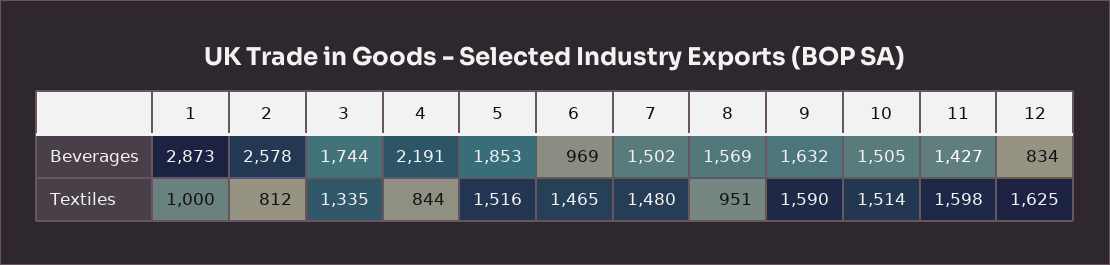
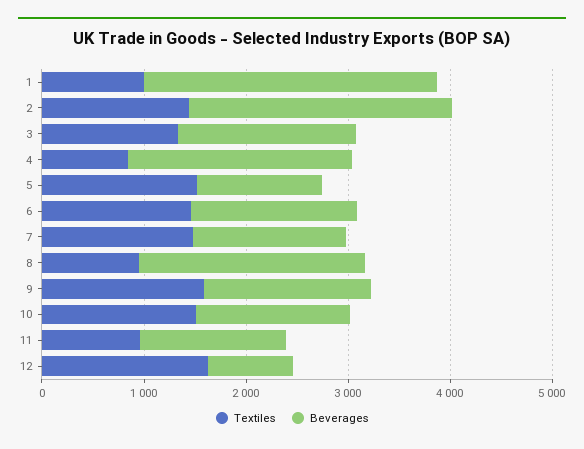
  {
    "Beverages": {
      "1": 2873,
      "2": 2578,
      "3": 1744,
      "4": 2191,
-     "5": 1853,
+     "5": 1200,
-     "6": 969,
+     "6": 1600,
      "7": 1502,
-     "8": 1569,
+     "8": 2200,
      "9": 1632,
      "10": 1505,
      "11": 1427,
      "12": 834
    },
    "Textiles": {
      "1": 1000,
-     "2": 812,
+     "2": 1400,
      "3": 1335,
      "4": 844,
      "5": 1516,
      "6": 1465,
      "7": 1480,
      "8": 951,
      "9": 1590,
      "10": 1514,
-     "11": 1598,
+     "11": 1000,
      "12": 1625
    }
  }

